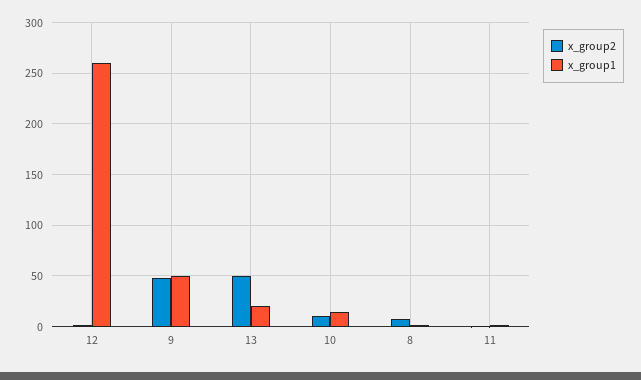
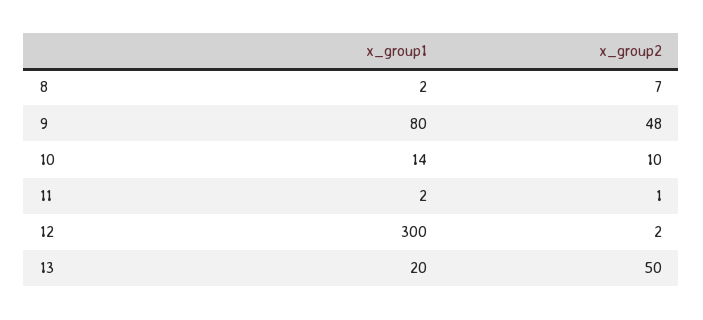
  {
    "x_group2": {
      "12": 2,
      "9": 48,
      "13": 50,
      "10": 10,
      "8": 7,
      "11": 1
    },
    "x_group1": {
-     "12": 260,
+     "12": 300,
-     "9": 50,
+     "9": 80,
      "13": 20,
      "10": 14,
      "8": 2,
      "11": 2
    }
  }

